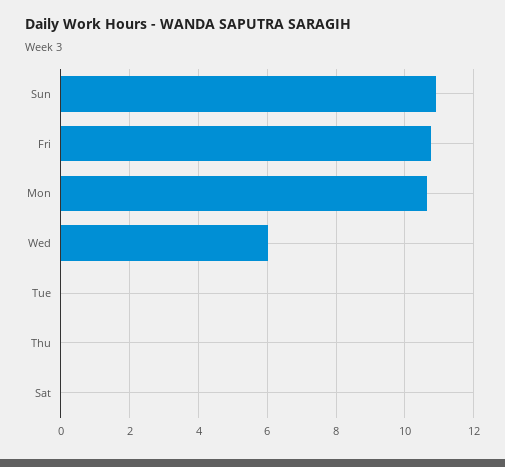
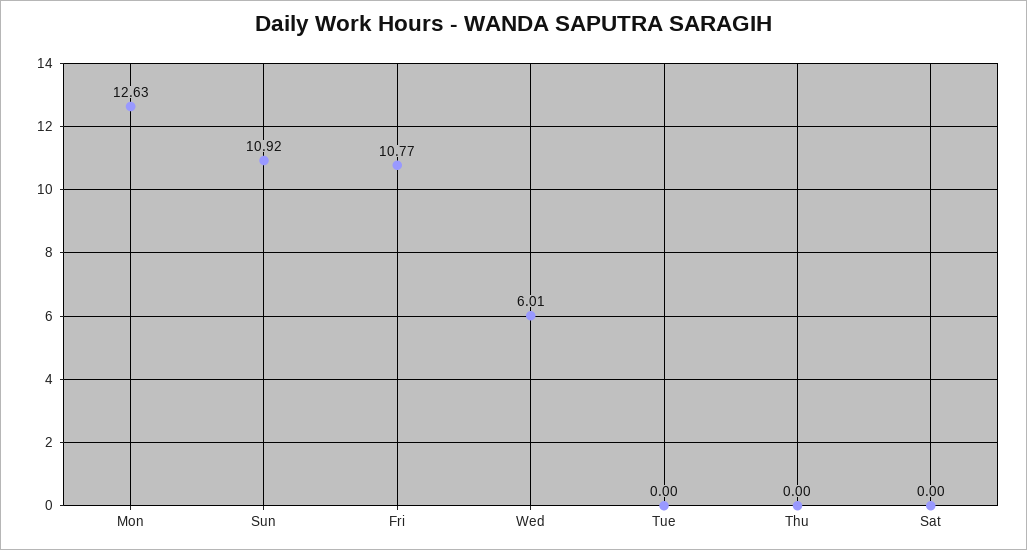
  {
    "Sun": 10.92,
    "Fri": 10.77,
-   "Mon": 10.6,
+   "Mon": 12.63,
    "Wed": 6.01,
    "Tue": 0,
    "Thu": 0,
    "Sat": 0
  }

